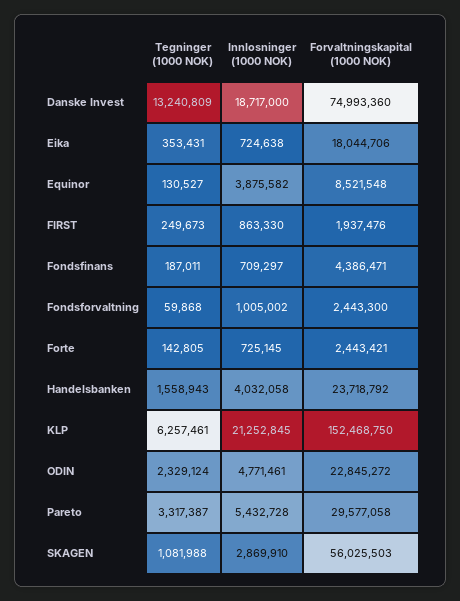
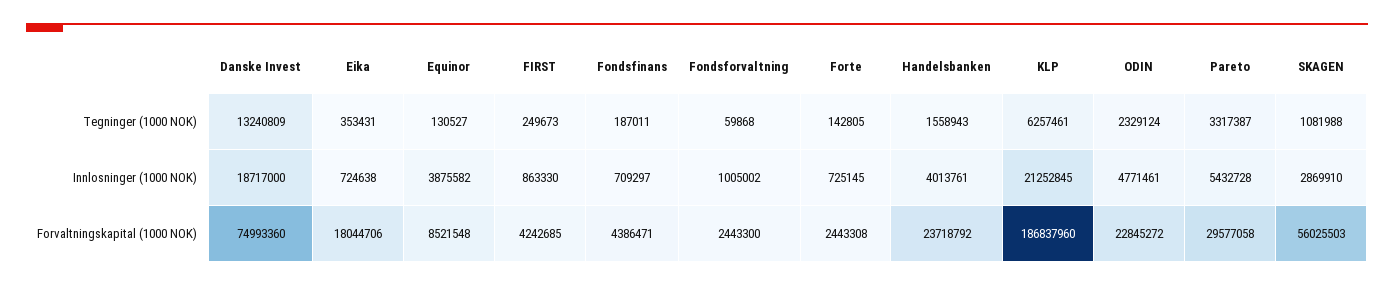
  {
    "Tegninger (1000 NOK)": {
      "Danske Invest": 13240809,
      "Eika": 353431,
      "Equinor": 130527,
      "FIRST": 249673,
      "Fondsfinans": 187011,
      "Fondsforvaltning": 59868,
      "Forte": 142805,
      "Handelsbanken": 1558943,
      "KLP": 6257461,
      "ODIN": 2329124,
      "Pareto": 3317387,
      "SKAGEN": 1081988
    },
    "Innlosninger (1000 NOK)": {
      "Danske Invest": 18717000,
      "Eika": 724638,
      "Equinor": 3875582,
      "FIRST": 863330,
      "Fondsfinans": 709297,
      "Fondsforvaltning": 1005002,
      "Forte": 725145,
-     "Handelsbanken": 4032058,
+     "Handelsbanken": 4013761,
      "KLP": 21252845,
      "ODIN": 4771461,
      "Pareto": 5432728,
      "SKAGEN": 2869910
    },
    "Forvaltningskapital (1000 NOK)": {
      "Danske Invest": 74993360,
      "Eika": 18044706,
      "Equinor": 8521548,
-     "FIRST": 1937476,
+     "FIRST": 4242685,
      "Fondsfinans": 4386471,
      "Fondsforvaltning": 2443300,
-     "Forte": 2443421,
+     "Forte": 2443308,
      "Handelsbanken": 23718792,
-     "KLP": 152468750,
+     "KLP": 186837960,
      "ODIN": 22845272,
      "Pareto": 29577058,
      "SKAGEN": 56025503
    }
  }

